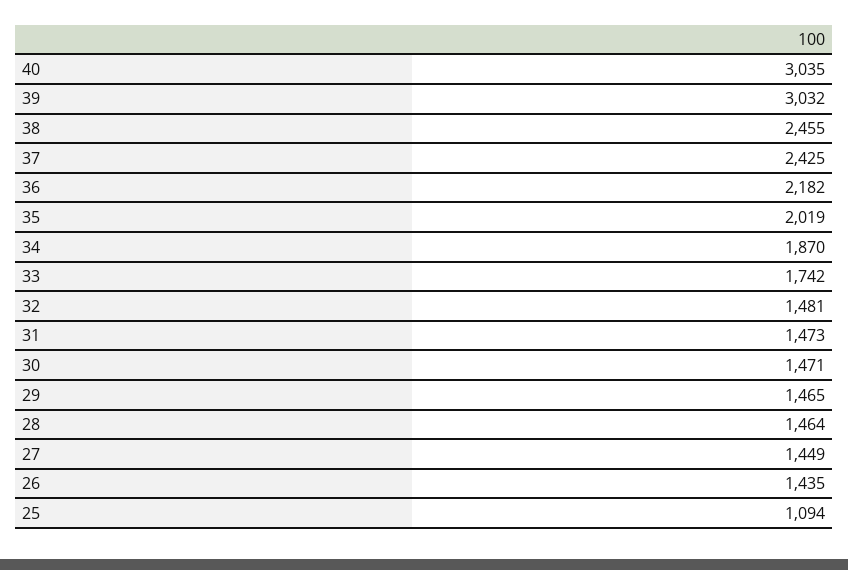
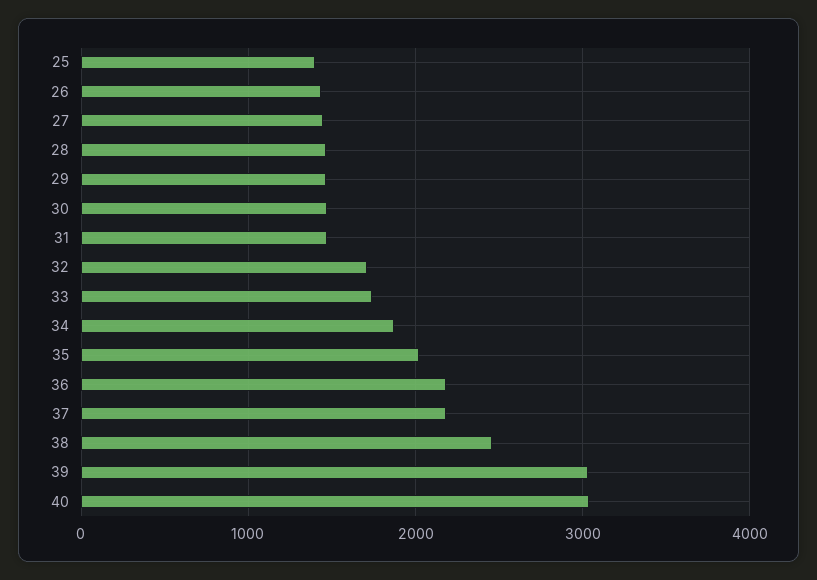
  {
    "40": 3035,
    "39": 3032,
    "38": 2455,
-   "37": 2425,
+   "37": 2200,
    "36": 2182,
    "35": 2019,
    "34": 1870,
    "33": 1742,
-   "32": 1481,
+   "32": 1700,
    "31": 1473,
    "30": 1471,
    "29": 1465,
    "28": 1464,
    "27": 1449,
    "26": 1435,
-   "25": 1094
+   "25": 1400
  }

